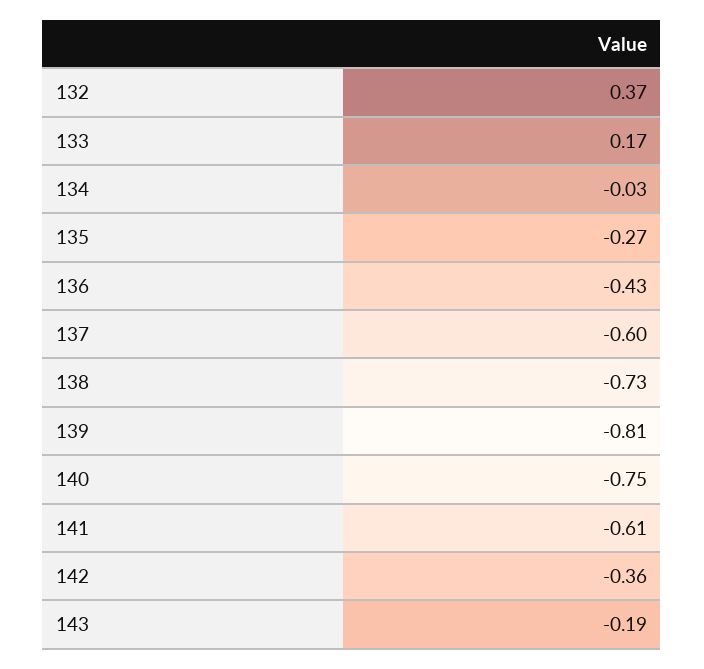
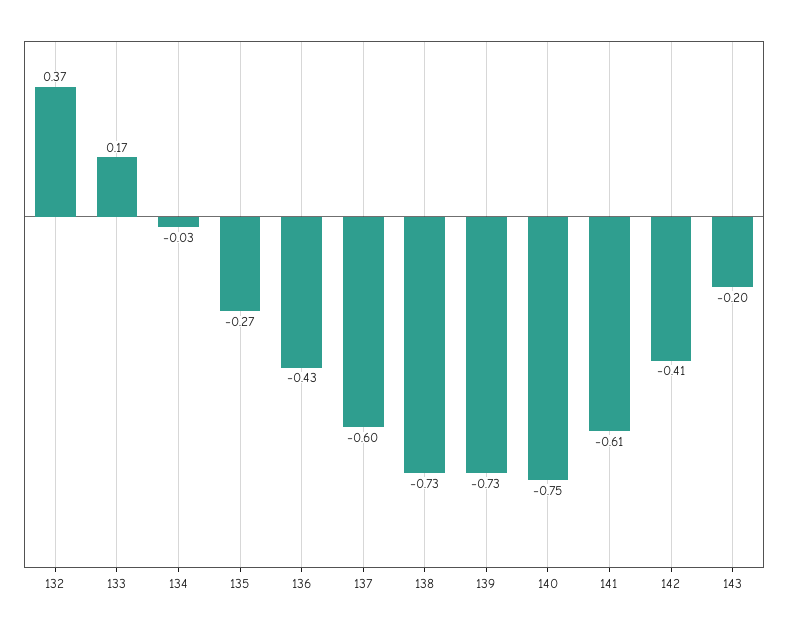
  {
    "132": 0.37,
    "133": 0.17,
    "134": -0.03,
    "135": -0.27,
    "136": -0.43,
    "137": -0.6,
    "138": -0.73,
-   "139": -0.81,
+   "139": -0.73,
    "140": -0.75,
    "141": -0.61,
-   "142": -0.36,
+   "142": -0.41,
-   "143": -0.19
+   "143": -0.2
  }

